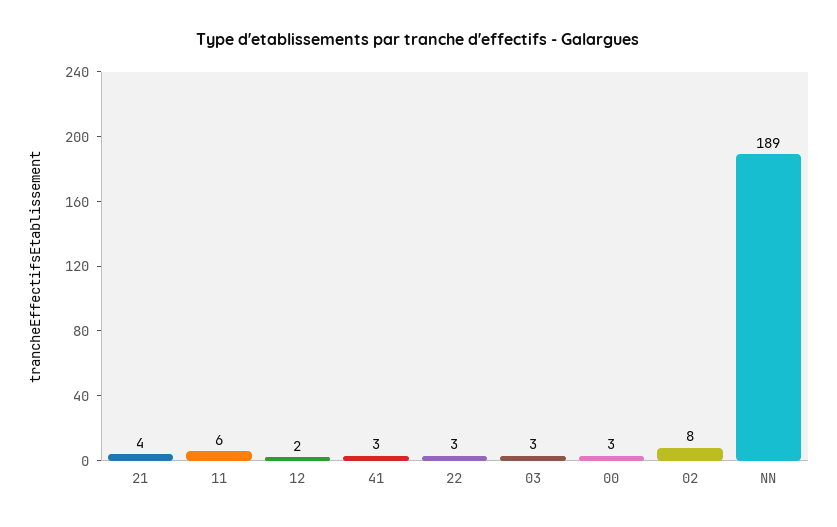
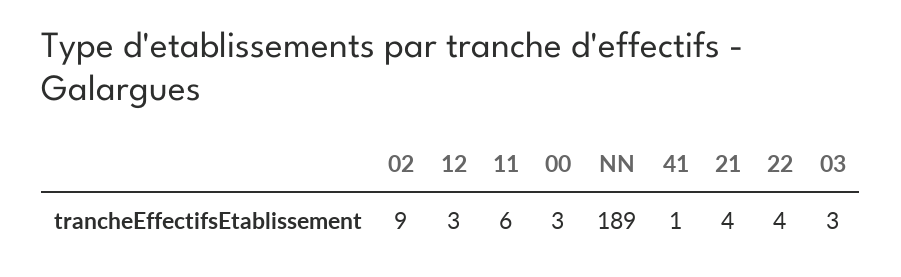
  {
    "21": 4,
    "11": 6,
-   "12": 2,
+   "12": 3,
-   "41": 3,
+   "41": 1,
-   "22": 3,
+   "22": 4,
    "03": 3,
    "00": 3,
-   "02": 8,
+   "02": 9,
    "NN": 189
  }

